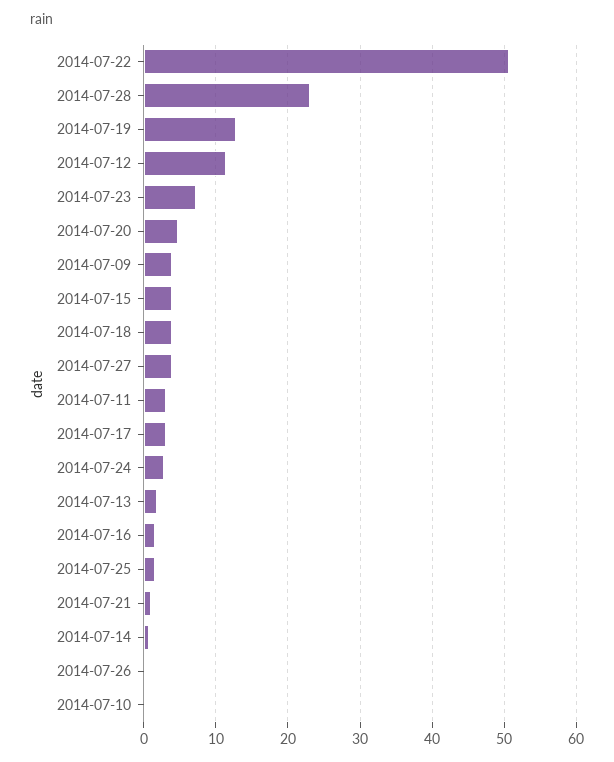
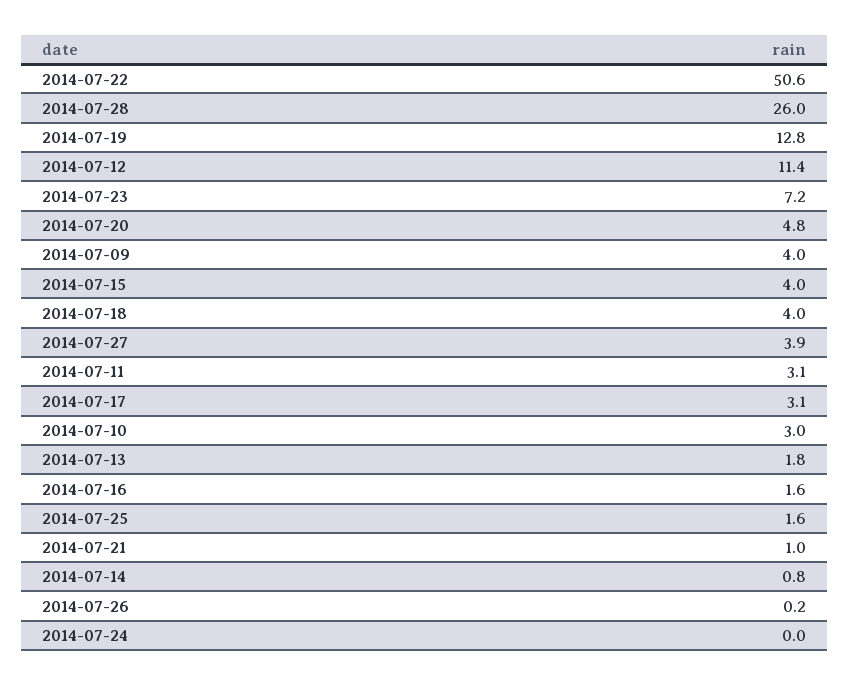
  {
    "2014-07-22": 50.6,
-   "2014-07-28": 23,
+   "2014-07-28": 26,
    "2014-07-19": 12.8,
    "2014-07-12": 11.4,
    "2014-07-23": 7.2,
    "2014-07-20": 4.8,
    "2014-07-09": 4,
    "2014-07-15": 4,
    "2014-07-18": 4,
    "2014-07-27": 3.9,
    "2014-07-11": 3.1,
    "2014-07-17": 3.1,
-   "2014-07-24": 3,
+   "2014-07-24": 0,
    "2014-07-13": 1.8,
    "2014-07-16": 1.6,
    "2014-07-25": 1.6,
    "2014-07-21": 1,
    "2014-07-14": 0.8,
    "2014-07-26": 0.2,
-   "2014-07-10": 0
+   "2014-07-10": 3
  }

